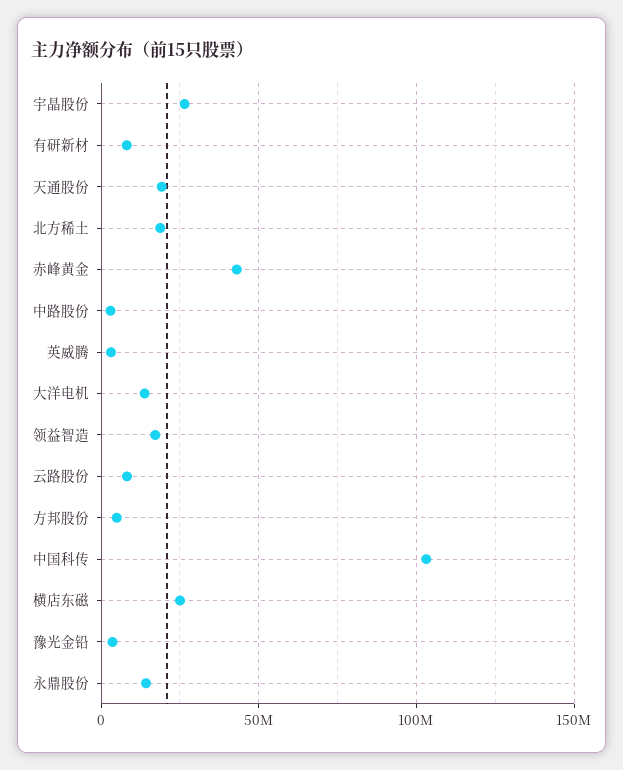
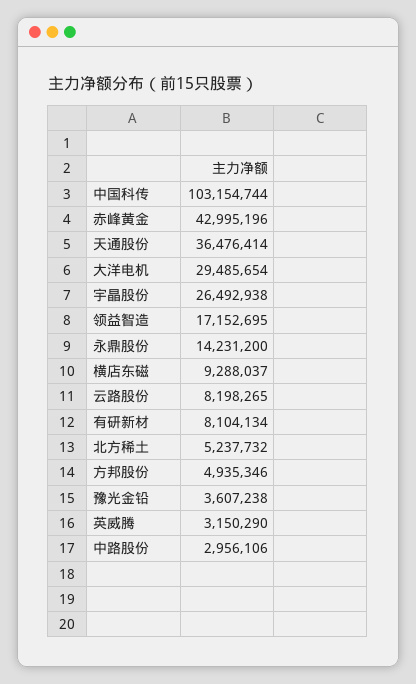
  {
    "宇晶股份": 26492938,
    "有研新材": 8104134,
-   "天通股份": 20000000,
+   "天通股份": 36476414,
-   "北方稀土": 20000000,
+   "北方稀土": 5237732,
    "赤峰黄金": 42995196,
    "中路股份": 2956106,
    "英威腾": 3150290,
-   "大洋电机": 15000000,
+   "大洋电机": 29485654,
    "领益智造": 17152695,
    "云路股份": 8198265,
    "方邦股份": 4935346,
    "中国科传": 103154744,
-   "横店东磁": 25000000,
+   "横店东磁": 9288037,
    "豫光金铅": 3607238,
    "永鼎股份": 14231200
  }

